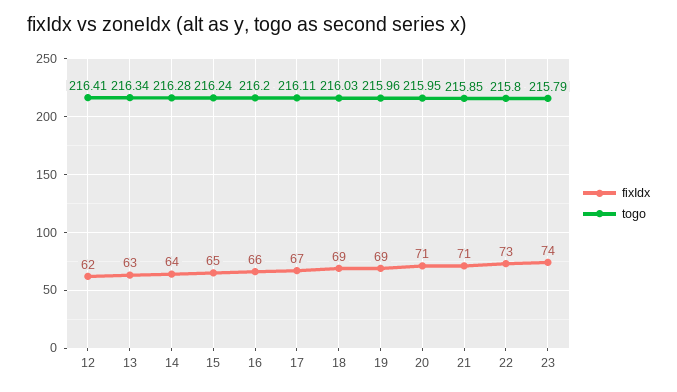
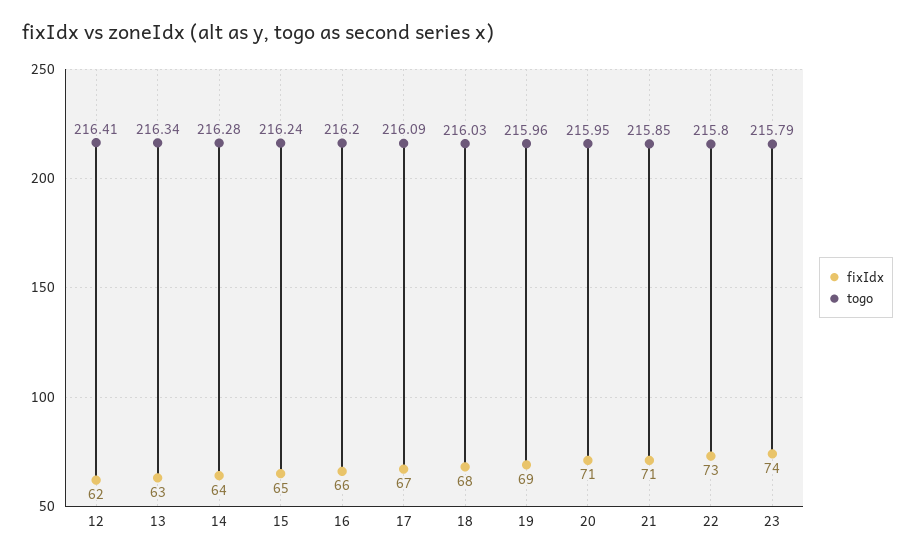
  {
    "fixIdx": {
      "12": 62,
      "13": 63,
      "14": 64,
      "15": 65,
      "16": 66,
      "17": 67,
-     "18": 69,
+     "18": 68,
      "19": 69,
      "20": 71,
      "21": 71,
      "22": 73,
      "23": 74
    },
    "togo": {
      "12": 216.41,
      "13": 216.34,
      "14": 216.28,
      "15": 216.24,
      "16": 216.2,
-     "17": 216.11,
+     "17": 216.09,
      "18": 216.03,
      "19": 215.96,
      "20": 215.95,
      "21": 215.85,
      "22": 215.8,
      "23": 215.79
    }
  }

